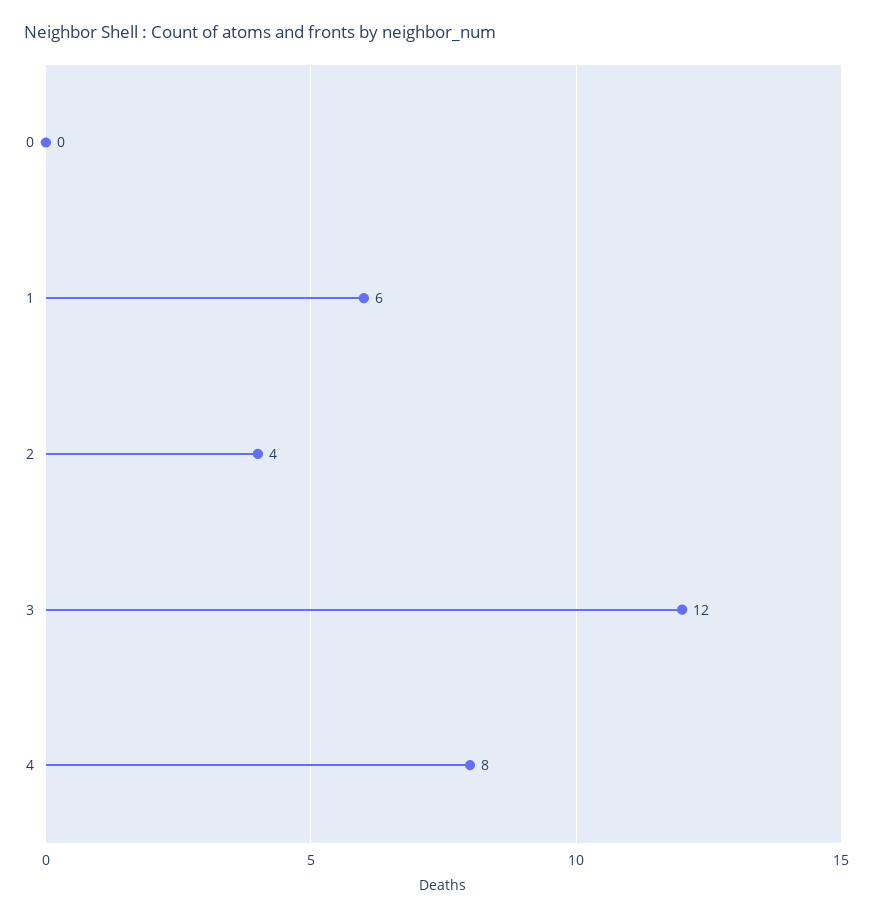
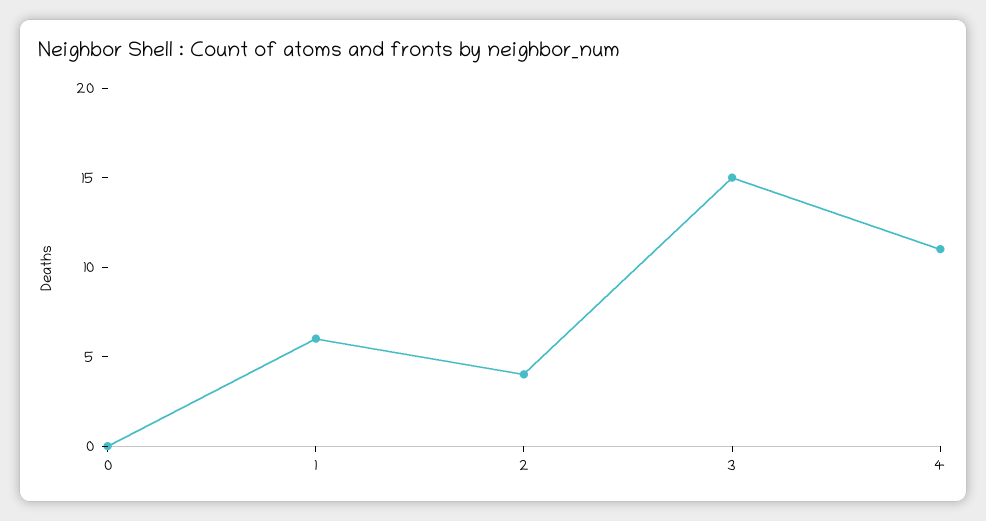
  {
    "0": 0,
    "1": 6,
    "2": 4,
-   "3": 12,
+   "3": 15,
-   "4": 8
+   "4": 11
  }

